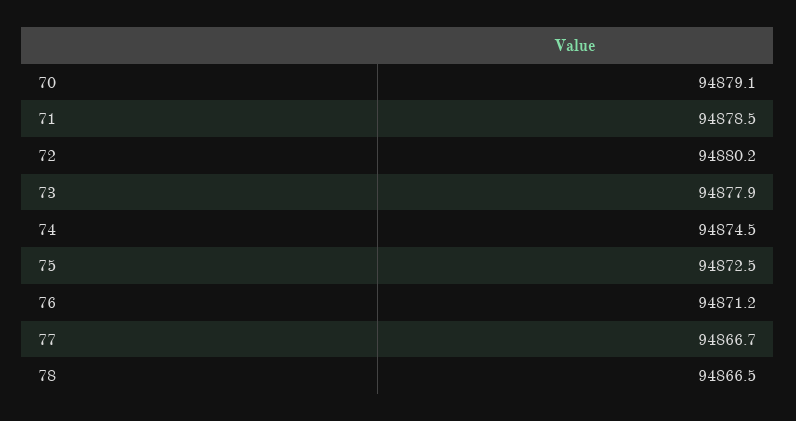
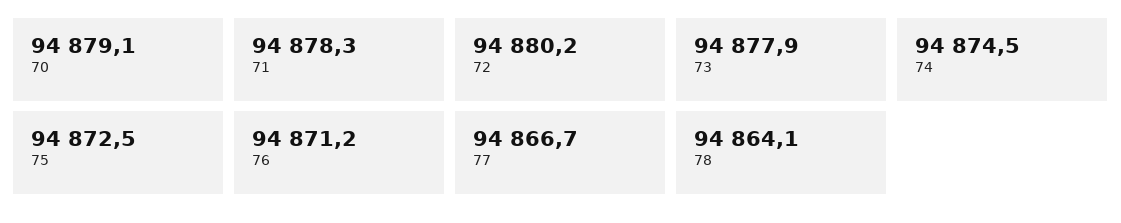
  {
    "70": 94879.1,
-   "71": 94878.5,
+   "71": 94878.3,
    "72": 94880.2,
    "73": 94877.9,
    "74": 94874.5,
    "75": 94872.5,
    "76": 94871.2,
    "77": 94866.7,
-   "78": 94866.5
+   "78": 94864.1
  }

